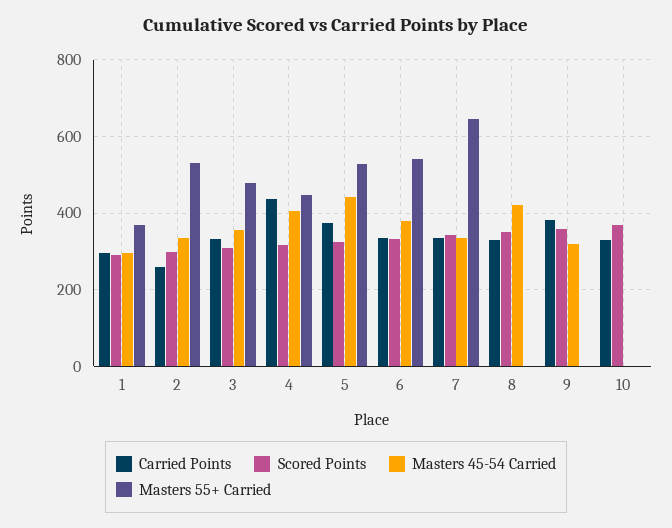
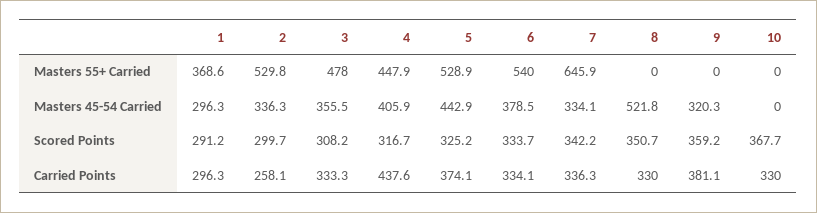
  {
    "Carried Points": {
      "1": 296.3,
      "2": 258.1,
      "3": 333.3,
      "4": 437.6,
      "5": 374.1,
      "6": 334.1,
      "7": 336.3,
      "8": 330,
      "9": 381.1,
      "10": 330
    },
    "Scored Points": {
      "1": 291.2,
      "2": 299.7,
      "3": 308.2,
      "4": 316.7,
      "5": 325.2,
      "6": 333.7,
      "7": 342.2,
      "8": 350.7,
      "9": 359.2,
      "10": 367.7
    },
    "Masters 45-54 Carried": {
      "1": 296.3,
      "2": 336.3,
      "3": 355.5,
      "4": 405.9,
      "5": 442.9,
      "6": 378.5,
      "7": 334.1,
-     "8": 420,
+     "8": 521.8,
      "9": 320.3,
      "10": 0
    },
    "Masters 55+ Carried": {
      "1": 368.6,
      "2": 529.8,
      "3": 478,
      "4": 447.9,
      "5": 528.9,
      "6": 540,
      "7": 645.9,
      "8": 0,
      "9": 0,
      "10": 0
    }
  }

